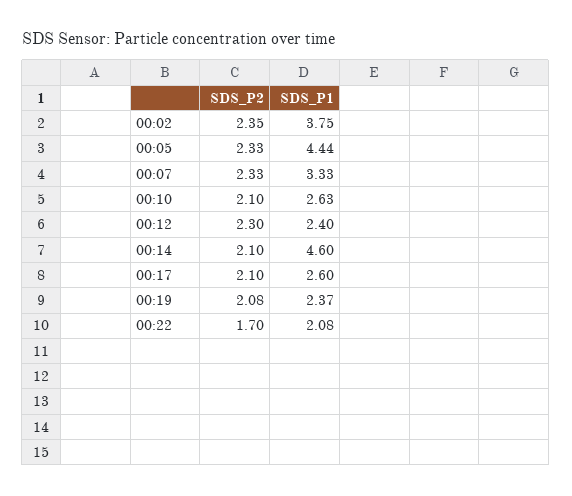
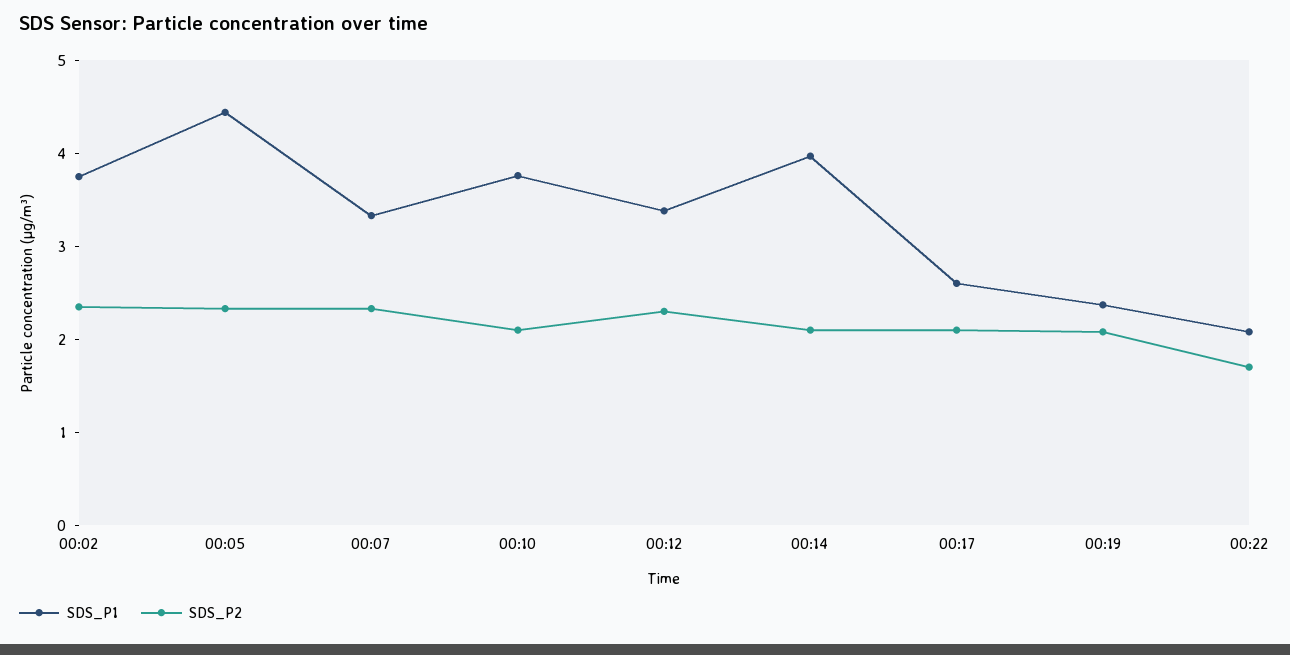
  {
    "SDS_P2": {
      "00:02": 2.35,
      "00:05": 2.33,
      "00:07": 2.33,
      "00:10": 2.1,
      "00:12": 2.3,
      "00:14": 2.1,
      "00:17": 2.1,
      "00:19": 2.08,
      "00:22": 1.7
    },
    "SDS_P1": {
      "00:02": 3.75,
      "00:05": 4.44,
      "00:07": 3.33,
-     "00:10": 2.63,
+     "00:10": 3.8,
-     "00:12": 2.4,
+     "00:12": 3.4,
-     "00:14": 4.6,
+     "00:14": 4,
      "00:17": 2.6,
      "00:19": 2.37,
      "00:22": 2.08
    }
  }

